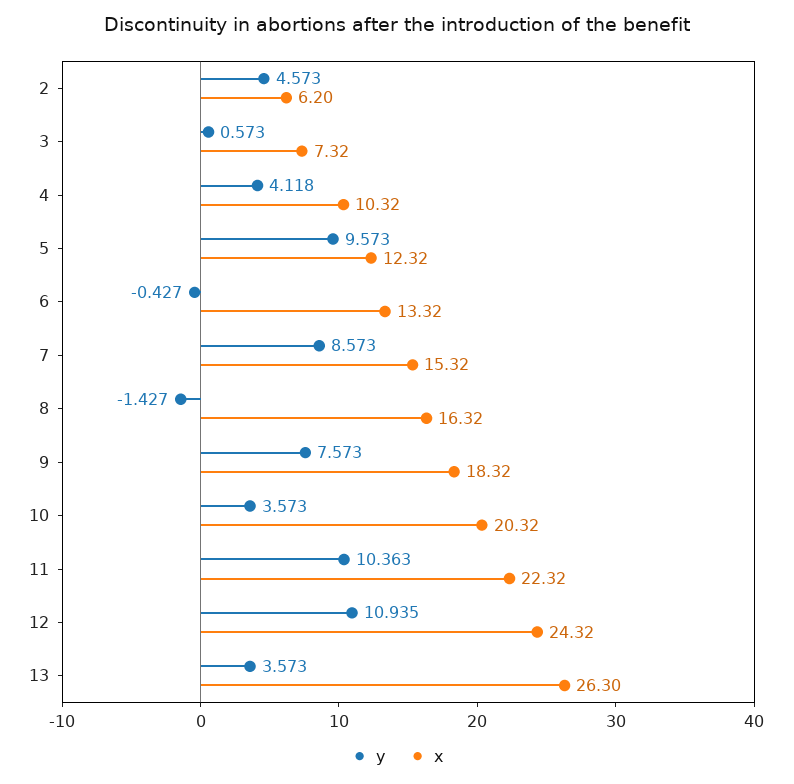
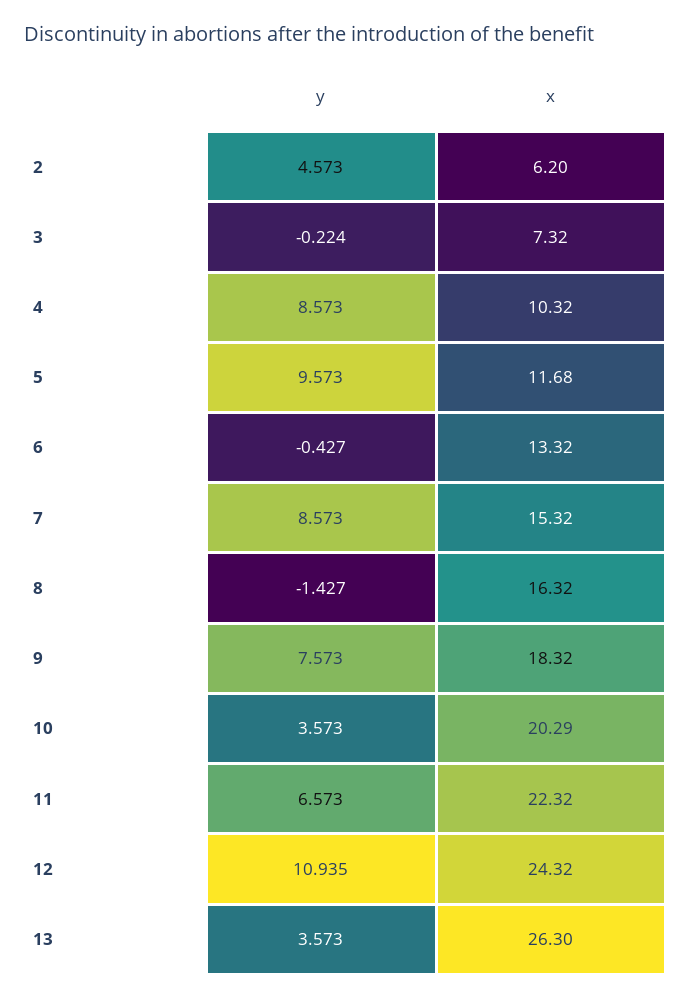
  {
    "y": {
      "2": 4.573,
-     "3": 0.573,
+     "3": -0.224,
-     "4": 4.118,
+     "4": 8.573,
      "5": 9.573,
      "6": -0.427,
      "7": 8.573,
      "8": -1.427,
      "9": 7.573,
      "10": 3.573,
-     "11": 10.363,
+     "11": 6.573,
      "12": 10.935,
      "13": 3.573
    },
    "x": {
      "2": 6.2,
      "3": 7.32,
      "4": 10.32,
-     "5": 12.32,
+     "5": 11.68,
      "6": 13.32,
      "7": 15.32,
      "8": 16.32,
      "9": 18.32,
-     "10": 20.32,
+     "10": 20.29,
      "11": 22.32,
      "12": 24.32,
      "13": 26.3
    }
  }

